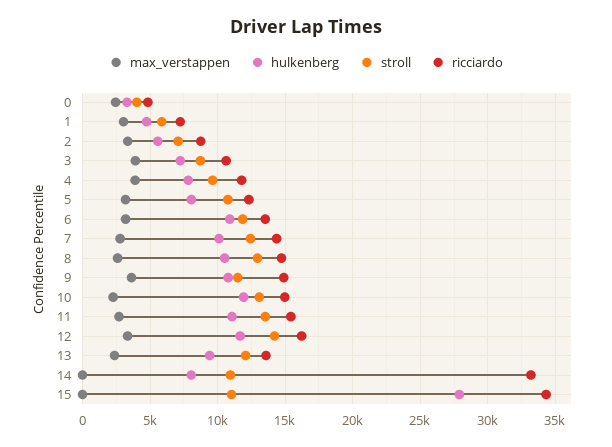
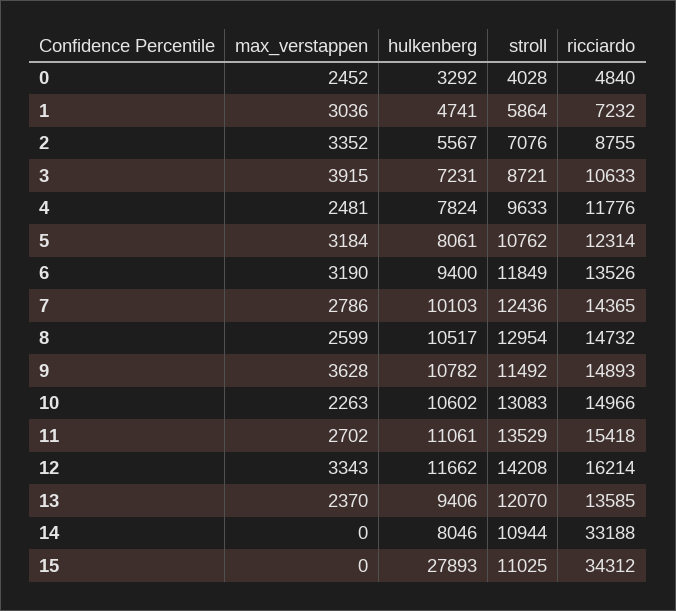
  {
    "max_verstappen": {
      "0": 2452,
      "1": 3036,
      "2": 3352,
      "3": 3915,
-     "4": 4000,
+     "4": 2481,
      "5": 3184,
      "6": 3190,
      "7": 2786,
      "8": 2599,
      "9": 3628,
      "10": 2263,
      "11": 2702,
      "12": 3343,
      "13": 2370,
      "14": 0,
      "15": 0
    },
    "hulkenberg": {
      "0": 3292,
      "1": 4741,
      "2": 5567,
      "3": 7231,
      "4": 7824,
      "5": 8061,
-     "6": 11000,
+     "6": 9400,
      "7": 10103,
      "8": 10517,
      "9": 10782,
-     "10": 12000,
+     "10": 10602,
      "11": 11061,
      "12": 11662,
      "13": 9406,
      "14": 8046,
      "15": 27893
    },
    "stroll": {
      "0": 4028,
      "1": 5864,
      "2": 7076,
      "3": 8721,
      "4": 9633,
      "5": 10762,
      "6": 11849,
      "7": 12436,
      "8": 12954,
      "9": 11492,
      "10": 13083,
      "11": 13529,
      "12": 14208,
      "13": 12070,
      "14": 10944,
      "15": 11025
    },
    "ricciardo": {
      "0": 4840,
      "1": 7232,
      "2": 8755,
      "3": 10633,
      "4": 11776,
      "5": 12314,
      "6": 13526,
      "7": 14365,
      "8": 14732,
      "9": 14893,
      "10": 14966,
      "11": 15418,
      "12": 16214,
      "13": 13585,
      "14": 33188,
      "15": 34312
    }
  }

